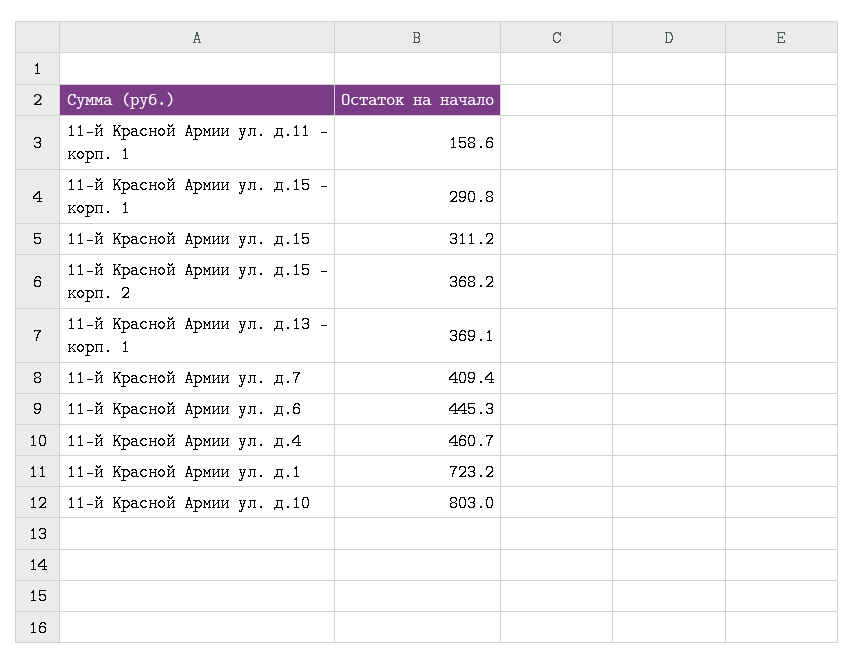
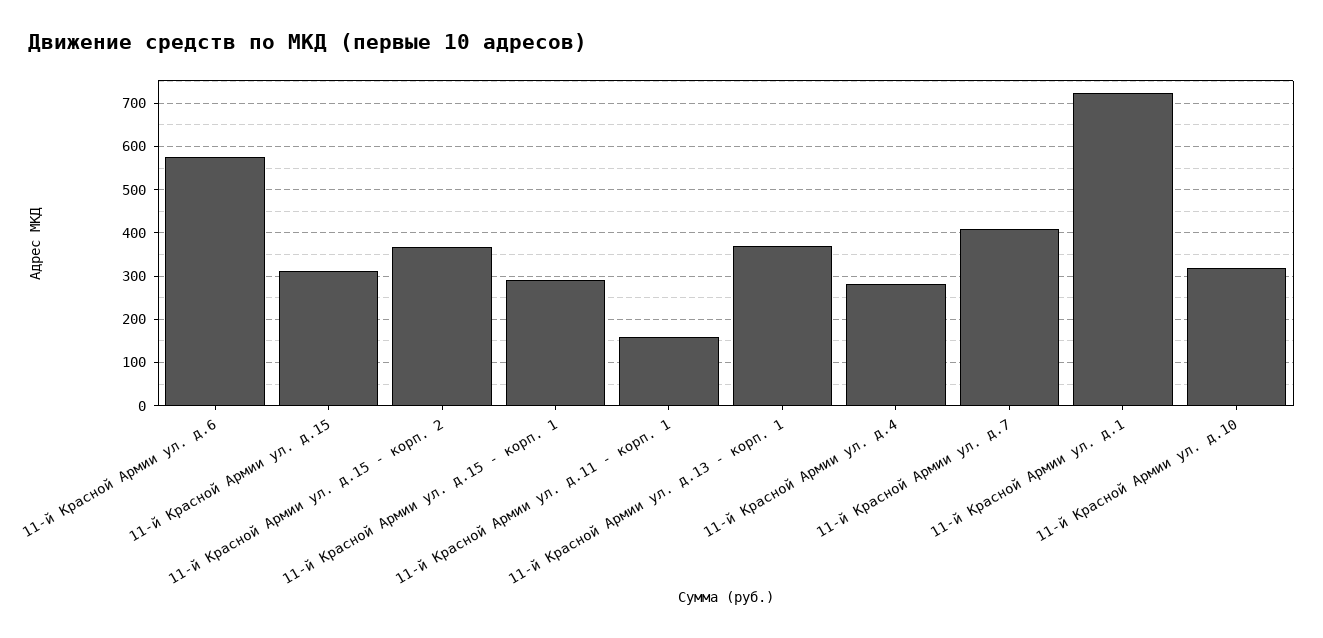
  {
    "11-й Красной Армии ул. д.11 - корп. 1": 158.6,
    "11-й Красной Армии ул. д.15 - корп. 1": 290.8,
    "11-й Красной Армии ул. д.15": 311.2,
    "11-й Красной Армии ул. д.15 - корп. 2": 368.2,
    "11-й Красной Армии ул. д.13 - корп. 1": 369.1,
    "11-й Красной Армии ул. д.7": 409.4,
-   "11-й Красной Армии ул. д.6": 445.3,
+   "11-й Красной Армии ул. д.6": 580,
-   "11-й Красной Армии ул. д.4": 460.7,
+   "11-й Красной Армии ул. д.4": 280,
    "11-й Красной Армии ул. д.1": 723.2,
-   "11-й Красной Армии ул. д.10": 803
+   "11-й Красной Армии ул. д.10": 320
  }

